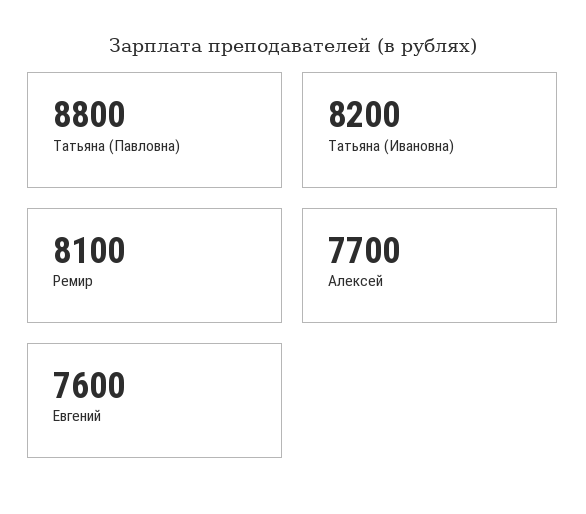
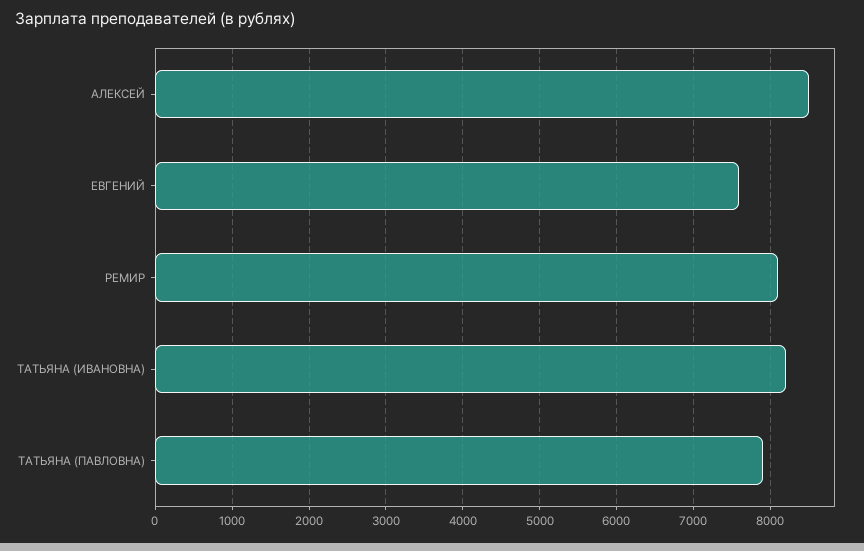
  {
-   "Татьяна (Павловна)": 8800,
+   "Татьяна (Павловна)": 7900,
    "Татьяна (Ивановна)": 8200,
    "Ремир": 8100,
-   "Алексей": 7700,
+   "Алексей": 8500,
    "Евгений": 7600
  }

